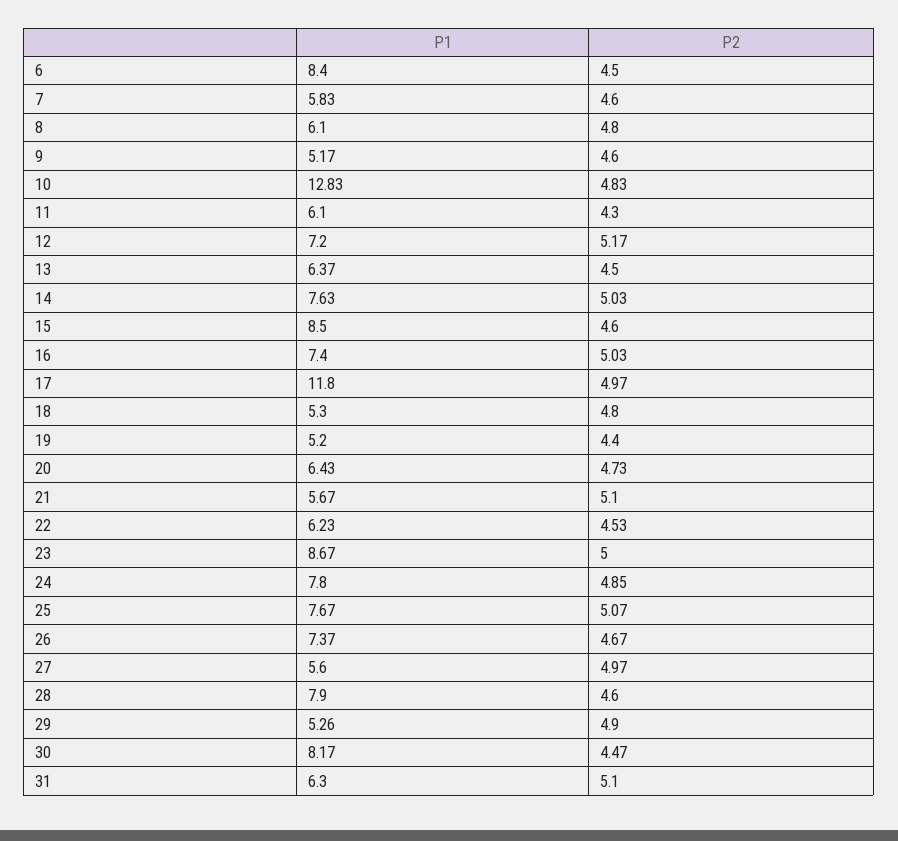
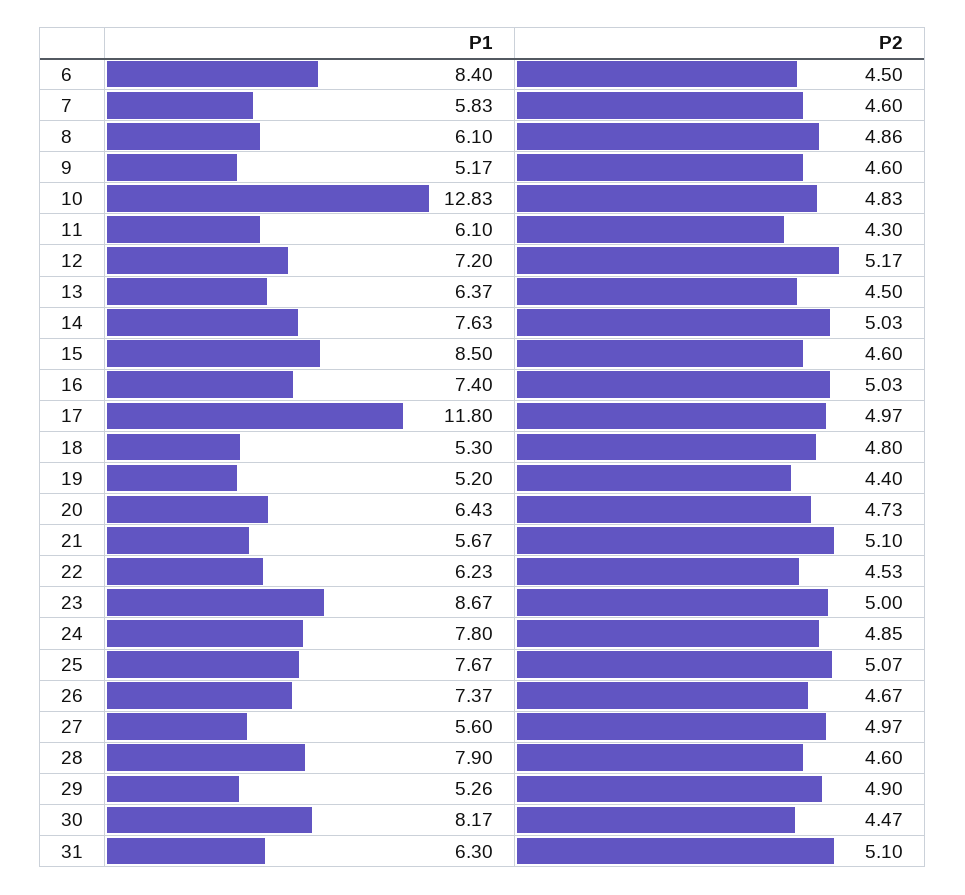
  {
    "P1": {
      "6": 8.4,
      "7": 5.83,
      "8": 6.1,
      "9": 5.17,
      "10": 12.83,
      "11": 6.1,
      "12": 7.2,
      "13": 6.37,
      "14": 7.63,
      "15": 8.5,
      "16": 7.4,
      "17": 11.8,
      "18": 5.3,
      "19": 5.2,
      "20": 6.43,
      "21": 5.67,
      "22": 6.23,
      "23": 8.67,
      "24": 7.8,
      "25": 7.67,
      "26": 7.37,
      "27": 5.6,
      "28": 7.9,
      "29": 5.26,
      "30": 8.17,
      "31": 6.3
    },
    "P2": {
      "6": 4.5,
      "7": 4.6,
-     "8": 4.8,
+     "8": 4.86,
      "9": 4.6,
      "10": 4.83,
      "11": 4.3,
      "12": 5.17,
      "13": 4.5,
      "14": 5.03,
      "15": 4.6,
      "16": 5.03,
      "17": 4.97,
      "18": 4.8,
      "19": 4.4,
      "20": 4.73,
      "21": 5.1,
      "22": 4.53,
      "23": 5,
      "24": 4.85,
      "25": 5.07,
      "26": 4.67,
      "27": 4.97,
      "28": 4.6,
      "29": 4.9,
      "30": 4.47,
      "31": 5.1
    }
  }

